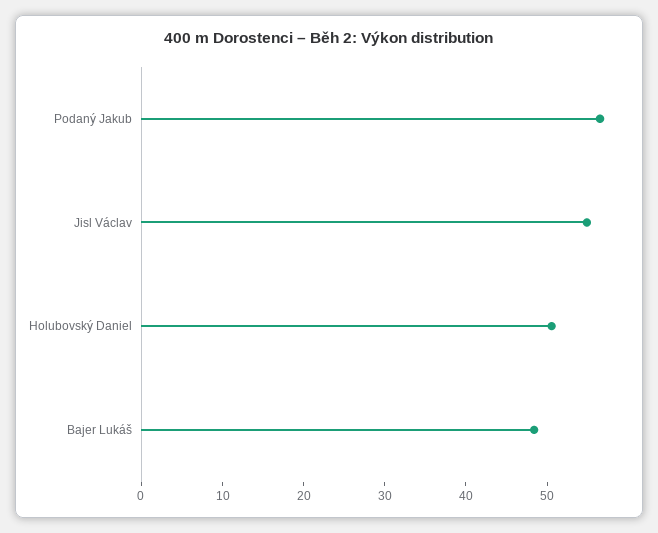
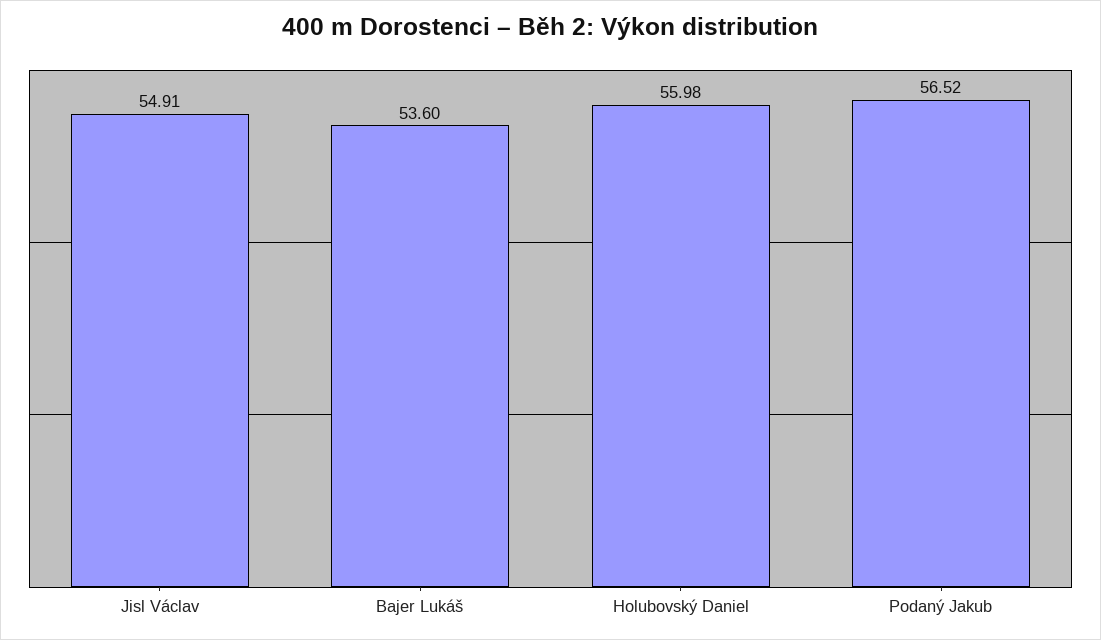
  {
    "Podaný Jakub": 56.52,
    "Jisl Václav": 54.91,
-   "Holubovský Daniel": 50,
+   "Holubovský Daniel": 55.98,
-   "Bajer Lukáš": 48
+   "Bajer Lukáš": 53.6
  }

